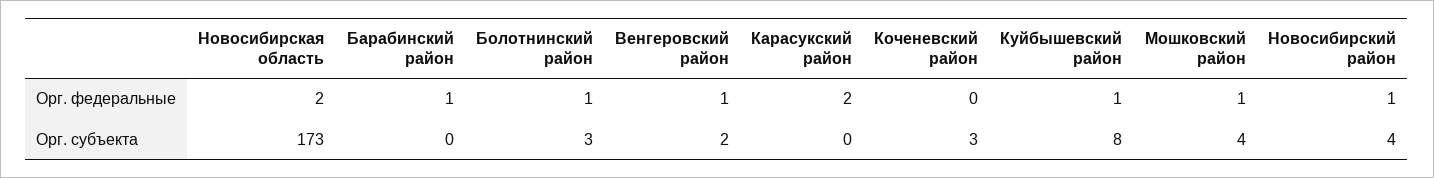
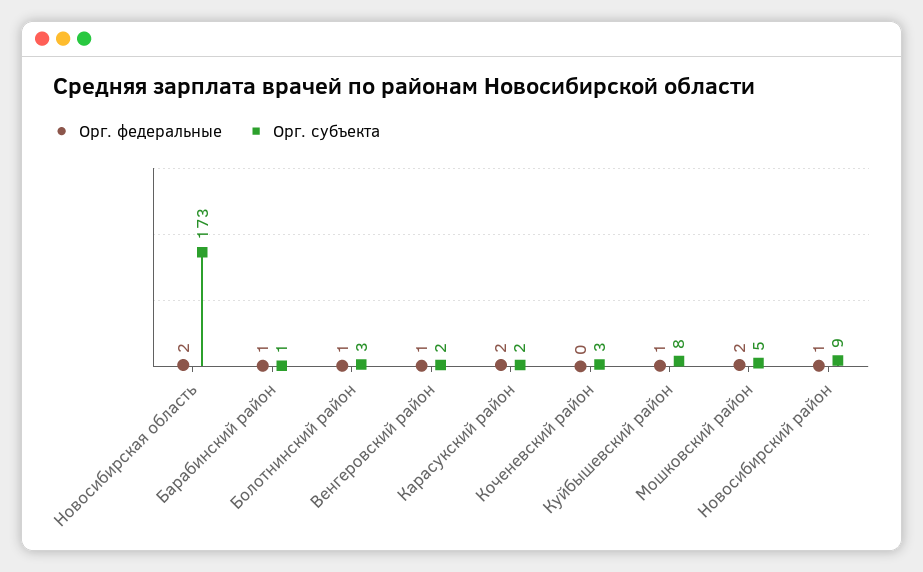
  {
    "Орг. федеральные": {
      "Новосибирская область": 2,
      "Барабинский район": 1,
      "Болотнинский район": 1,
      "Венгеровский район": 1,
      "Карасукский район": 2,
      "Коченевский район": 0,
      "Куйбышевский район": 1,
-     "Мошковский район": 1,
+     "Мошковский район": 2,
      "Новосибирский район": 1
    },
    "Орг. субъекта": {
      "Новосибирская область": 173,
-     "Барабинский район": 0,
+     "Барабинский район": 1,
      "Болотнинский район": 3,
      "Венгеровский район": 2,
-     "Карасукский район": 0,
+     "Карасукский район": 2,
      "Коченевский район": 3,
      "Куйбышевский район": 8,
-     "Мошковский район": 4,
+     "Мошковский район": 5,
-     "Новосибирский район": 4
+     "Новосибирский район": 9
    }
  }

